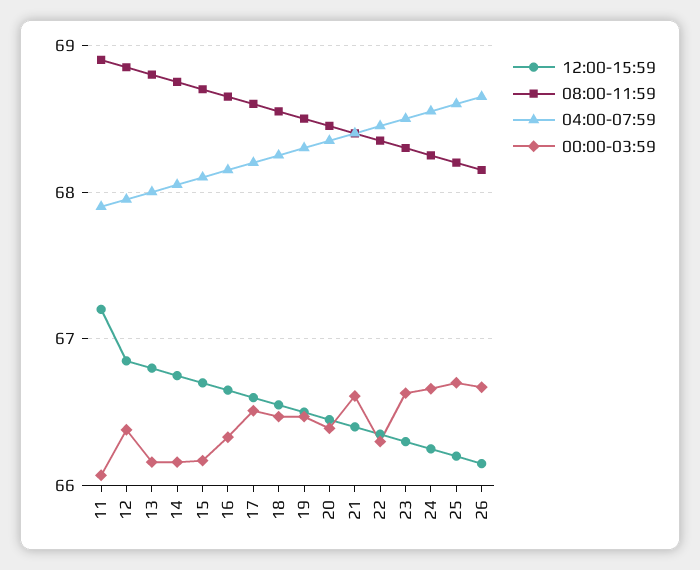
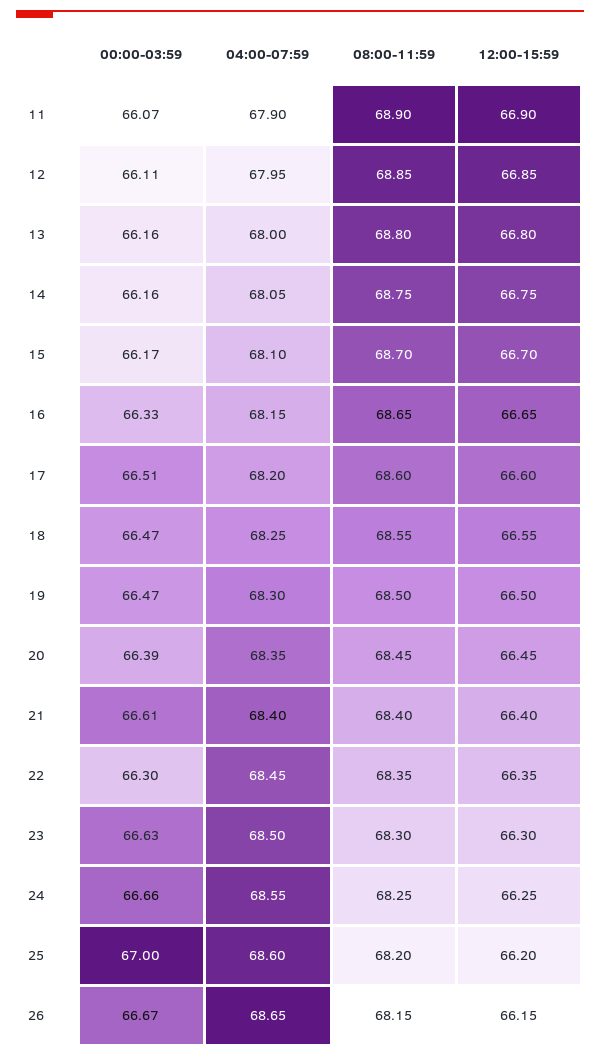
  {
    "12:00-15:59": {
-     "11": 67.2,
+     "11": 66.9,
      "12": 66.85,
      "13": 66.8,
      "14": 66.75,
      "15": 66.7,
      "16": 66.65,
      "17": 66.6,
      "18": 66.55,
      "19": 66.5,
      "20": 66.45,
      "21": 66.4,
      "22": 66.35,
      "23": 66.3,
      "24": 66.25,
      "25": 66.2,
      "26": 66.15
    },
    "08:00-11:59": {
      "11": 68.9,
      "12": 68.85,
      "13": 68.8,
      "14": 68.75,
      "15": 68.7,
      "16": 68.65,
      "17": 68.6,
      "18": 68.55,
      "19": 68.5,
      "20": 68.45,
      "21": 68.4,
      "22": 68.35,
      "23": 68.3,
      "24": 68.25,
      "25": 68.2,
      "26": 68.15
    },
    "04:00-07:59": {
      "11": 67.9,
      "12": 67.95,
      "13": 68,
      "14": 68.05,
      "15": 68.1,
      "16": 68.15,
      "17": 68.2,
      "18": 68.25,
      "19": 68.3,
      "20": 68.35,
      "21": 68.4,
      "22": 68.45,
      "23": 68.5,
      "24": 68.55,
      "25": 68.6,
      "26": 68.65
    },
    "00:00-03:59": {
      "11": 66.07,
-     "12": 66.4,
+     "12": 66.11,
      "13": 66.16,
      "14": 66.16,
      "15": 66.17,
      "16": 66.33,
      "17": 66.51,
      "18": 66.47,
      "19": 66.47,
      "20": 66.39,
      "21": 66.61,
      "22": 66.3,
      "23": 66.63,
      "24": 66.66,
-     "25": 66.7,
+     "25": 67,
      "26": 66.67
    }
  }

